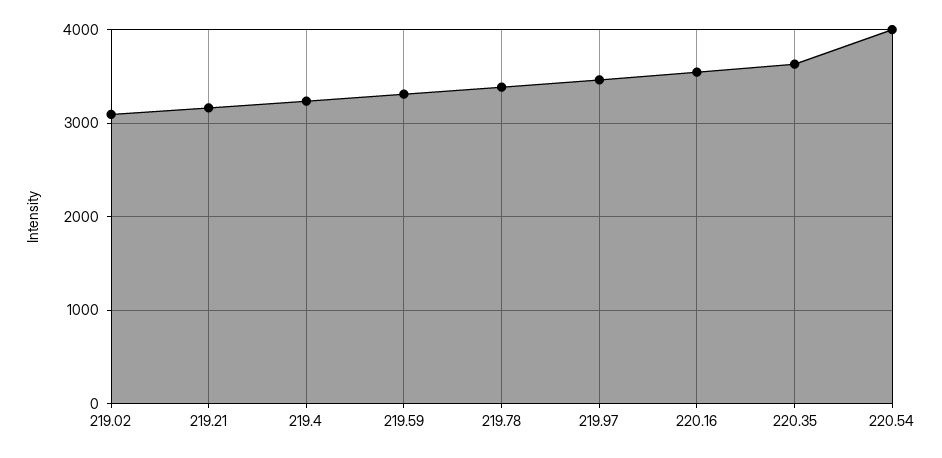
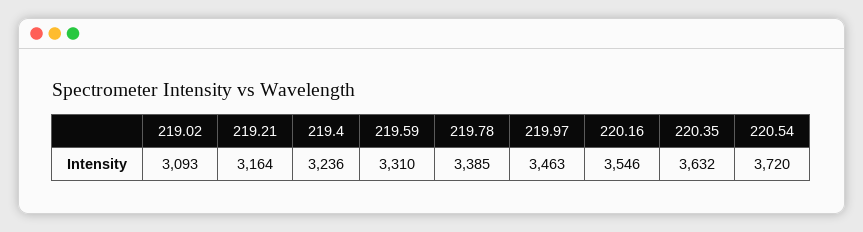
  {
    "219.02": 3093,
    "219.21": 3164,
    "219.4": 3236,
    "219.59": 3310,
    "219.78": 3385,
    "219.97": 3463,
    "220.16": 3546,
    "220.35": 3632,
-   "220.54": 4000
+   "220.54": 3720
  }

